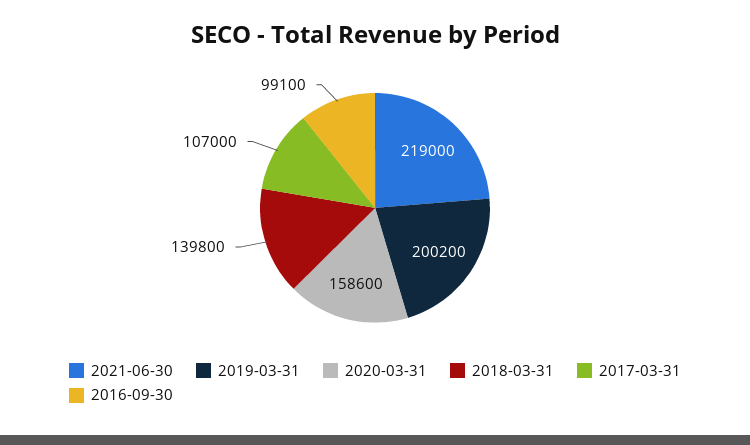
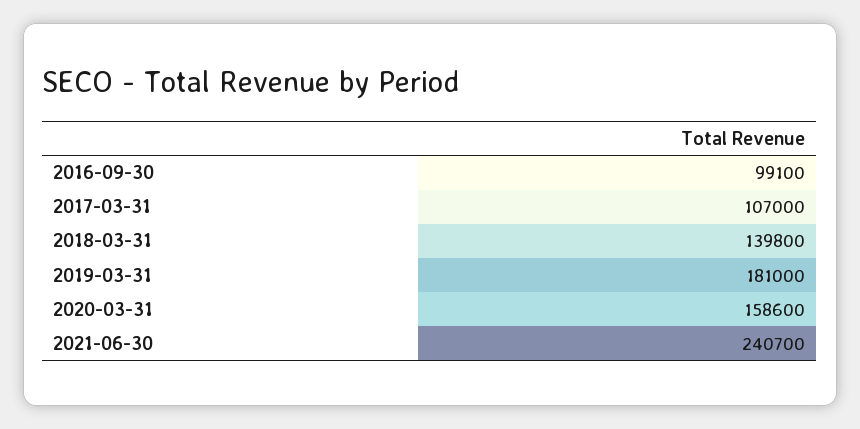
  {
-   "2021-06-30": 219000,
+   "2021-06-30": 240700,
-   "2019-03-31": 200200,
+   "2019-03-31": 181000,
    "2020-03-31": 158600,
    "2018-03-31": 139800,
    "2017-03-31": 107000,
    "2016-09-30": 99100
  }

